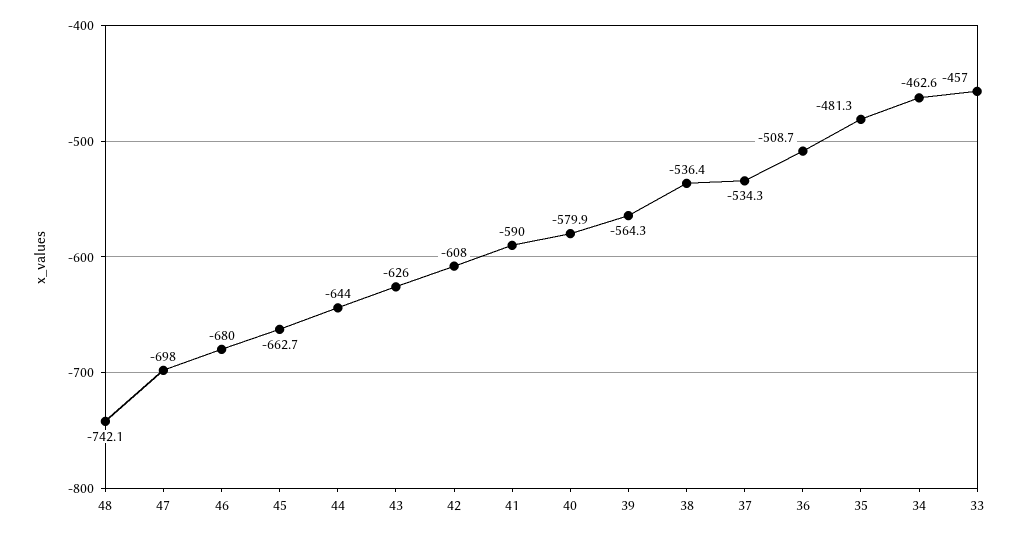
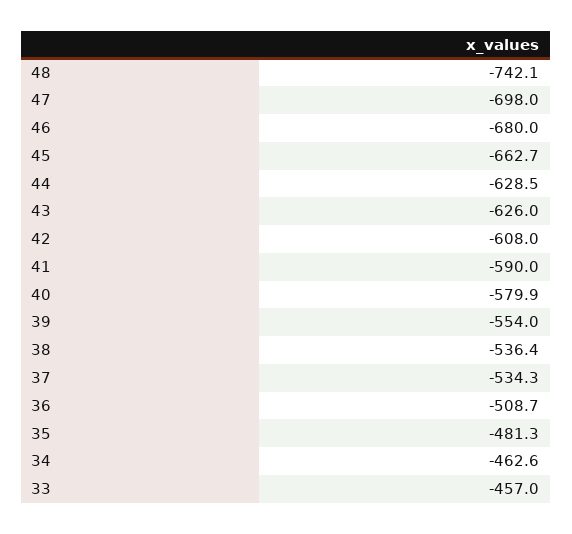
  {
    "48": -742.1,
    "47": -698,
    "46": -680,
    "45": -662.7,
-   "44": -644,
+   "44": -628.5,
    "43": -626,
    "42": -608,
    "41": -590,
    "40": -579.9,
-   "39": -564.3,
+   "39": -554,
    "38": -536.4,
    "37": -534.3,
    "36": -508.7,
    "35": -481.3,
    "34": -462.6,
    "33": -457
  }

